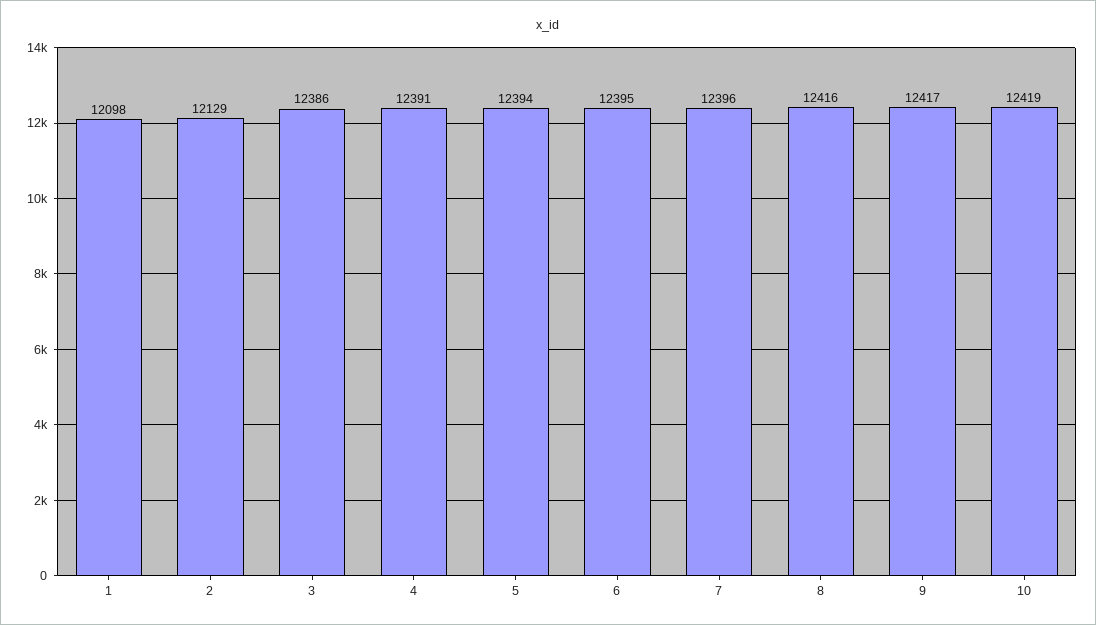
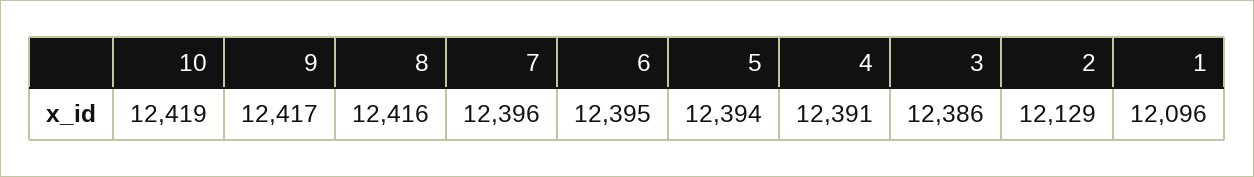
  {
-   "1": 12098,
+   "1": 12096,
    "2": 12129,
    "3": 12386,
    "4": 12391,
    "5": 12394,
    "6": 12395,
    "7": 12396,
    "8": 12416,
    "9": 12417,
    "10": 12419
  }

